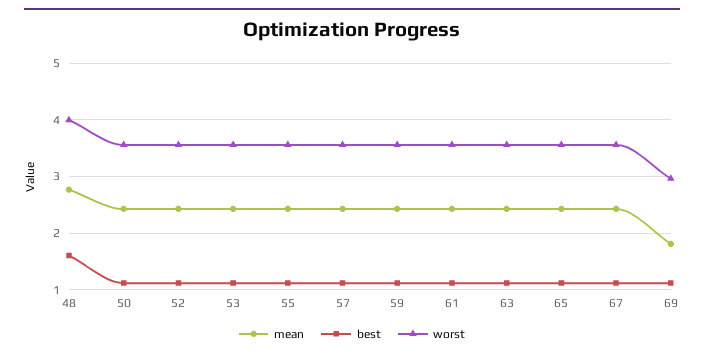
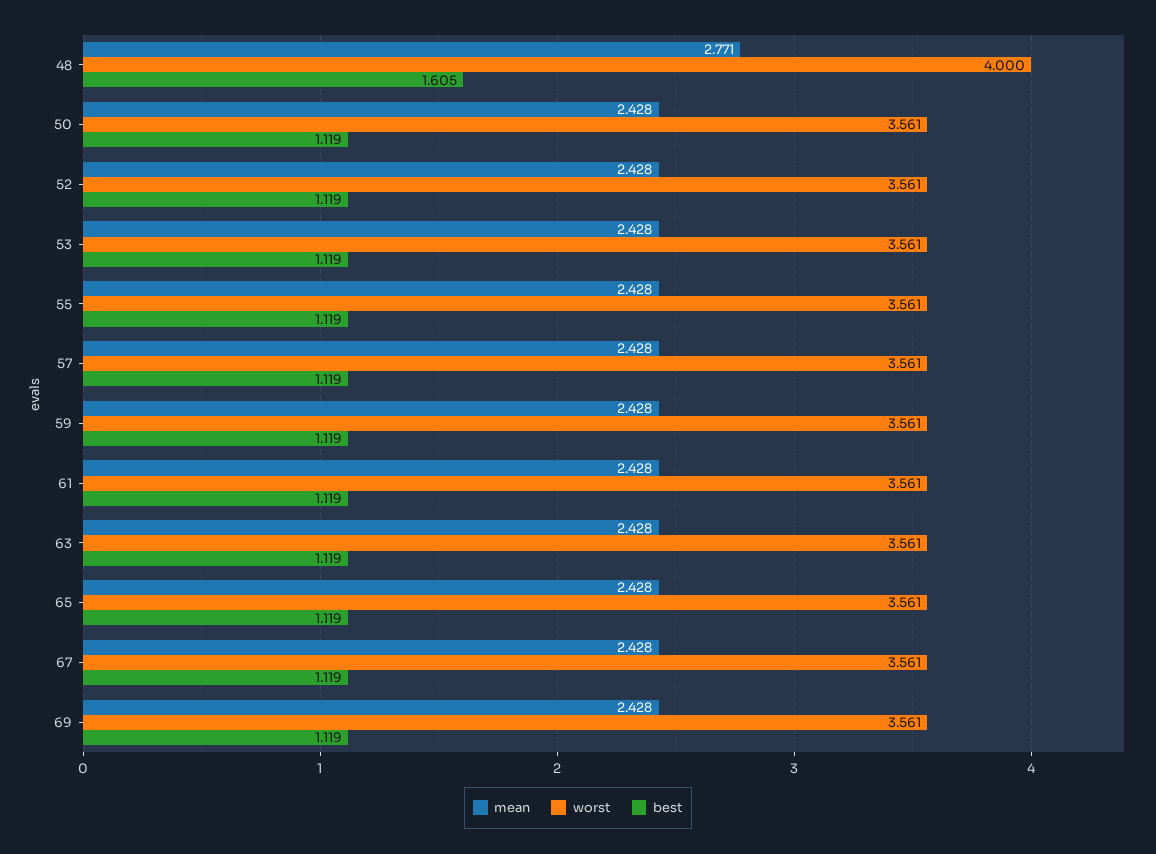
  {
    "mean": {
      "48": 2.771,
      "50": 2.428,
      "52": 2.428,
      "53": 2.428,
      "55": 2.428,
      "57": 2.428,
      "59": 2.428,
      "61": 2.428,
      "63": 2.428,
      "65": 2.428,
      "67": 2.428,
-     "69": 1.8
+     "69": 2.428
    },
    "best": {
      "48": 1.605,
      "50": 1.119,
      "52": 1.119,
      "53": 1.119,
      "55": 1.119,
      "57": 1.119,
      "59": 1.119,
      "61": 1.119,
      "63": 1.119,
      "65": 1.119,
      "67": 1.119,
      "69": 1.119
    },
    "worst": {
      "48": 4,
      "50": 3.561,
      "52": 3.561,
      "53": 3.561,
      "55": 3.561,
      "57": 3.561,
      "59": 3.561,
      "61": 3.561,
      "63": 3.561,
      "65": 3.561,
      "67": 3.561,
-     "69": 3
+     "69": 3.561
    }
  }

